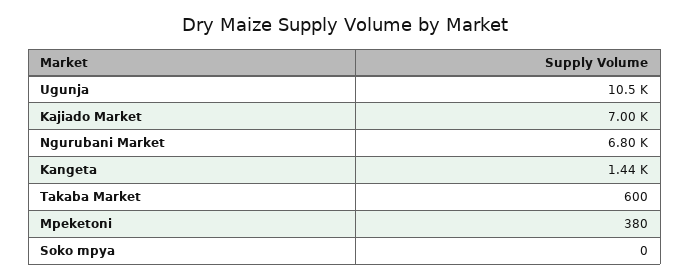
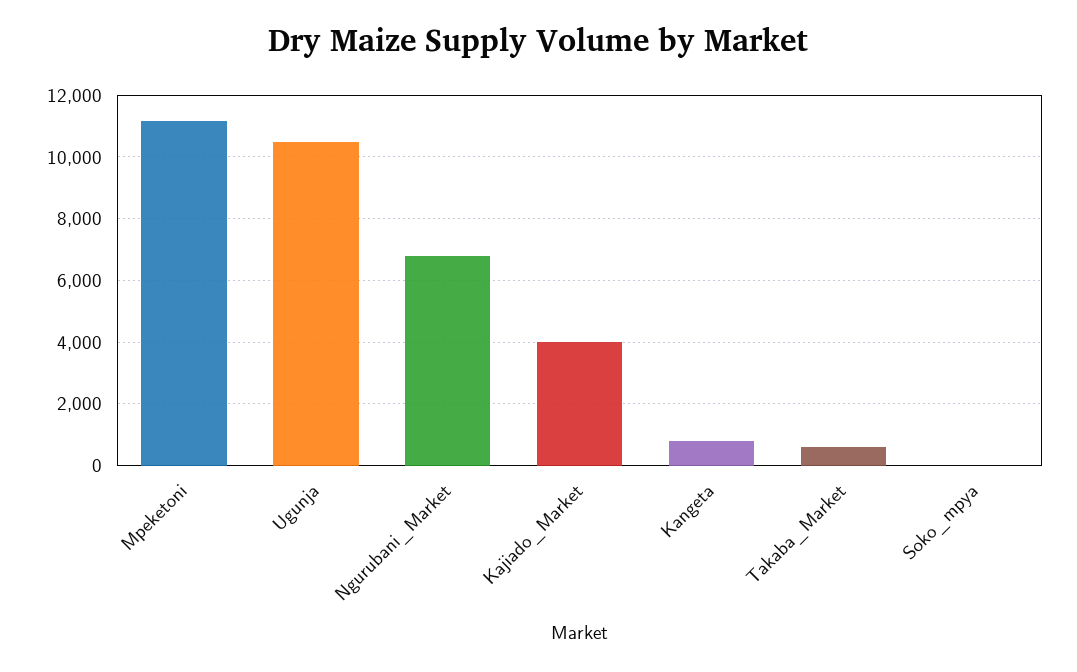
  {
    "Ugunja": 10500,
-   "Kajiado Market": 7000,
+   "Kajiado Market": 4000,
    "Ngurubani Market": 6800,
-   "Kangeta": 1440,
+   "Kangeta": 800,
    "Takaba Market": 600,
-   "Mpeketoni": 380,
+   "Mpeketoni": 11200,
    "Soko mpya": 0
  }

